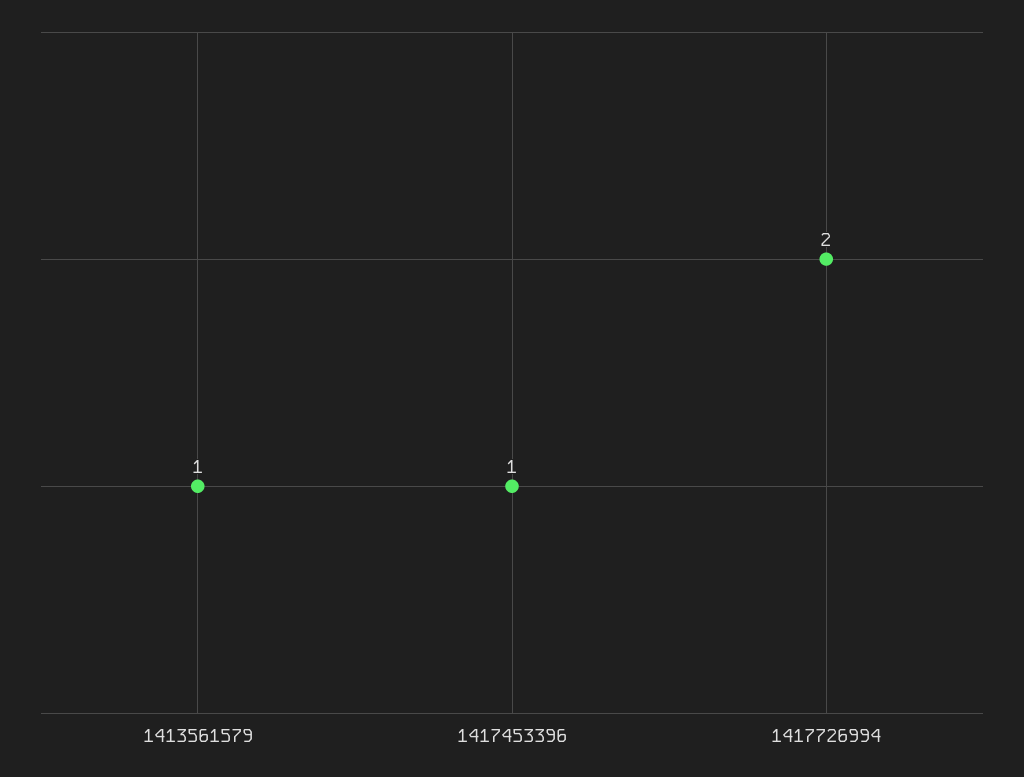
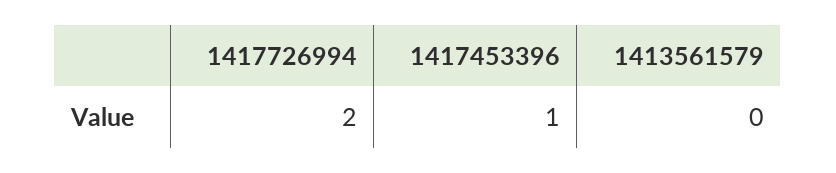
  {
-   "1413561579": 1,
+   "1413561579": 0,
    "1417453396": 1,
    "1417726994": 2
  }

